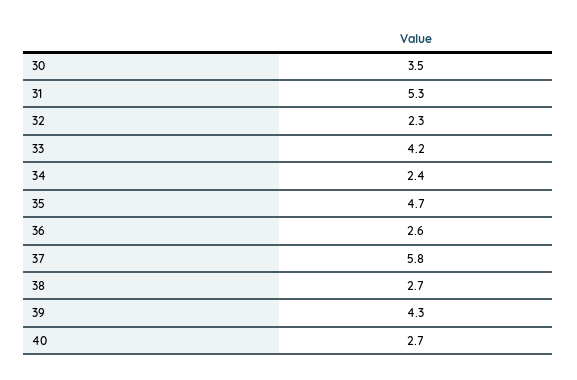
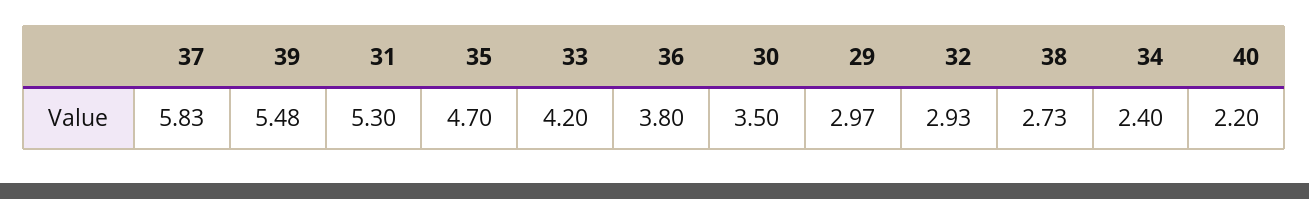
  {
    "30": 3.5,
    "31": 5.3,
-   "32": 2.3,
+   "32": 2.93,
    "33": 4.2,
    "34": 2.4,
    "35": 4.7,
-   "36": 2.6,
+   "36": 3.8,
    "37": 5.83,
    "38": 2.73,
-   "39": 4.3,
+   "39": 5.48,
-   "40": 2.7
+   "40": 2.2,
+   "29": 2.97
  }

